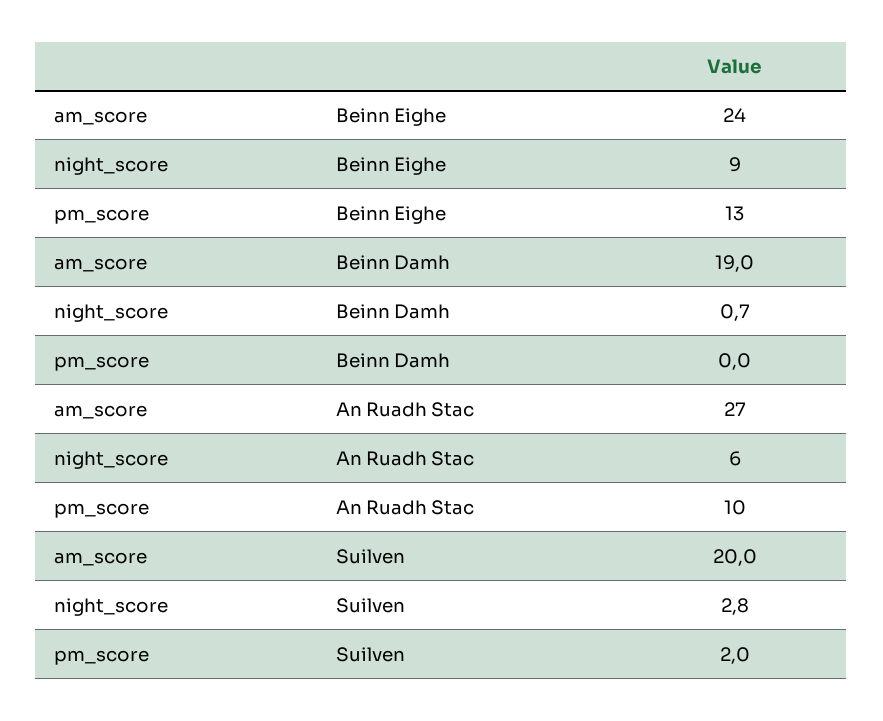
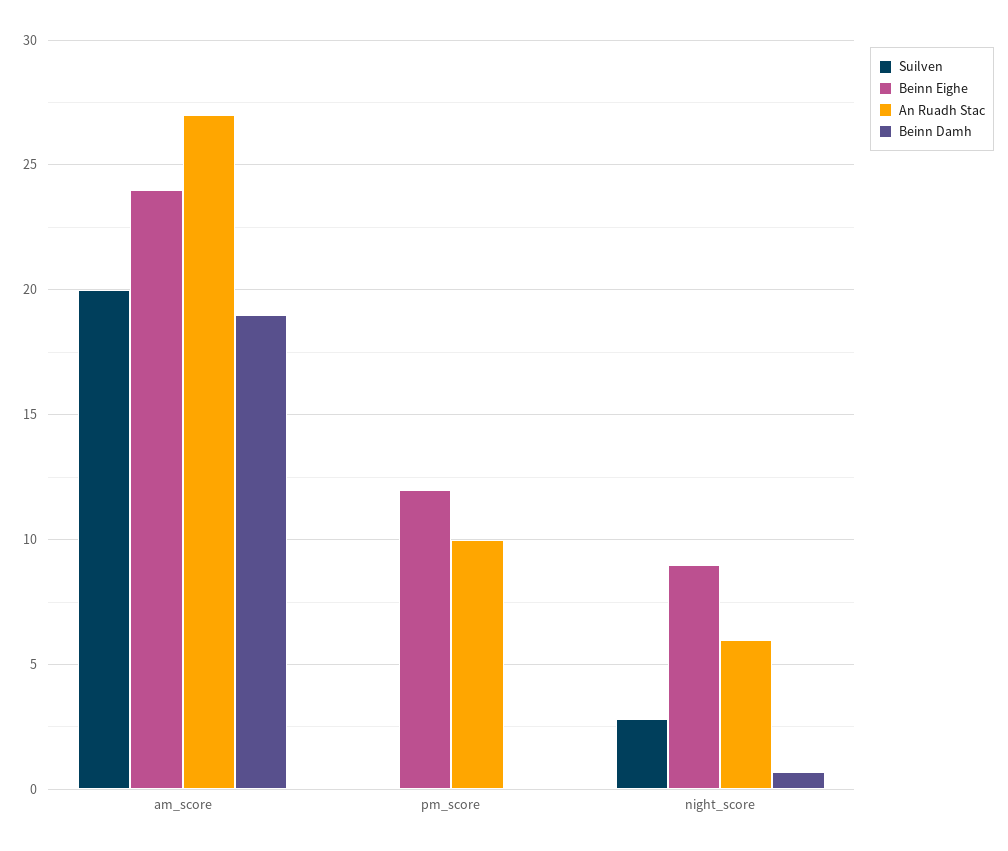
  {
    "Beinn Eighe": {
      "am_score": 24,
      "night_score": 9,
-     "pm_score": 13
+     "pm_score": 12
    },
    "Beinn Damh": {
      "am_score": 19,
      "night_score": 0.7,
      "pm_score": 0
    },
    "An Ruadh Stac": {
      "am_score": 27,
      "night_score": 6,
      "pm_score": 10
    },
    "Suilven": {
      "am_score": 20,
      "night_score": 2.8,
-     "pm_score": 2
+     "pm_score": 0
    }
  }

